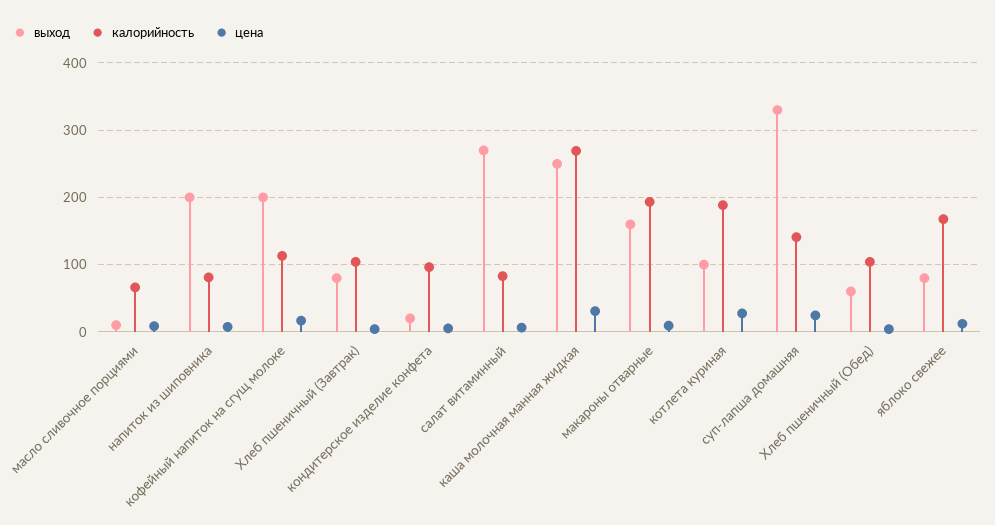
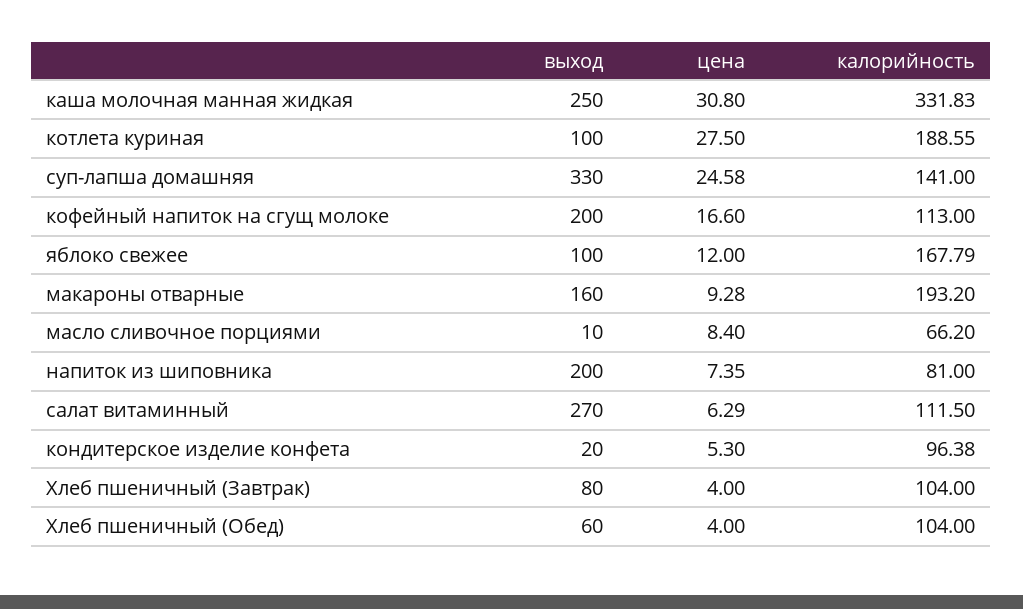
  {
    "выход": {
      "масло сливочное порциями": 10,
      "напиток из шиповника": 200,
      "кофейный напиток на сгущ молоке": 200,
      "Хлеб пшеничный (Завтрак)": 80,
      "кондитерское изделие конфета": 20,
      "салат витаминный": 270,
      "каша молочная манная жидкая": 250,
      "макароны отварные": 160,
      "котлета куриная": 100,
      "суп-лапша домашняя": 330,
      "Хлеб пшеничный (Обед)": 60,
-     "яблоко свежее": 80
+     "яблоко свежее": 100
    },
    "калорийность": {
      "масло сливочное порциями": 66.2,
      "напиток из шиповника": 81,
      "кофейный напиток на сгущ молоке": 113,
      "Хлеб пшеничный (Завтрак)": 104,
      "кондитерское изделие конфета": 96.38,
-     "салат витаминный": 80,
+     "салат витаминный": 111.5,
-     "каша молочная манная жидкая": 270,
+     "каша молочная манная жидкая": 331.83,
      "макароны отварные": 193.2,
      "котлета куриная": 188.55,
      "суп-лапша домашняя": 141,
      "Хлеб пшеничный (Обед)": 104,
      "яблоко свежее": 167.79
    },
    "цена": {
      "масло сливочное порциями": 8.4,
      "напиток из шиповника": 7.35,
      "кофейный напиток на сгущ молоке": 16.6,
      "Хлеб пшеничный (Завтрак)": 4,
      "кондитерское изделие конфета": 5.3,
      "салат витаминный": 6.29,
      "каша молочная манная жидкая": 30.8,
      "макароны отварные": 9.28,
      "котлета куриная": 27.5,
      "суп-лапша домашняя": 24.58,
      "Хлеб пшеничный (Обед)": 4,
      "яблоко свежее": 12
    }
  }

